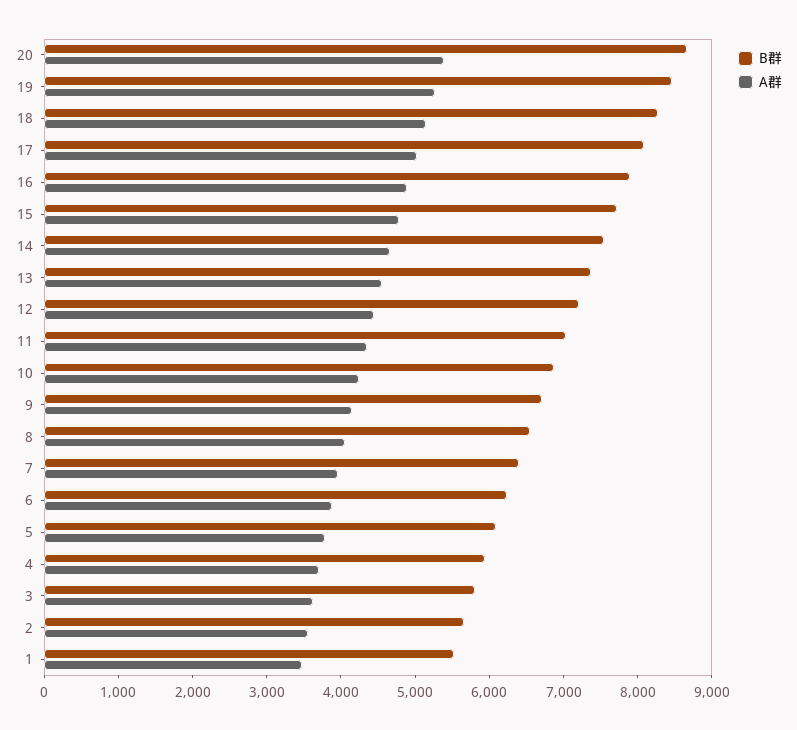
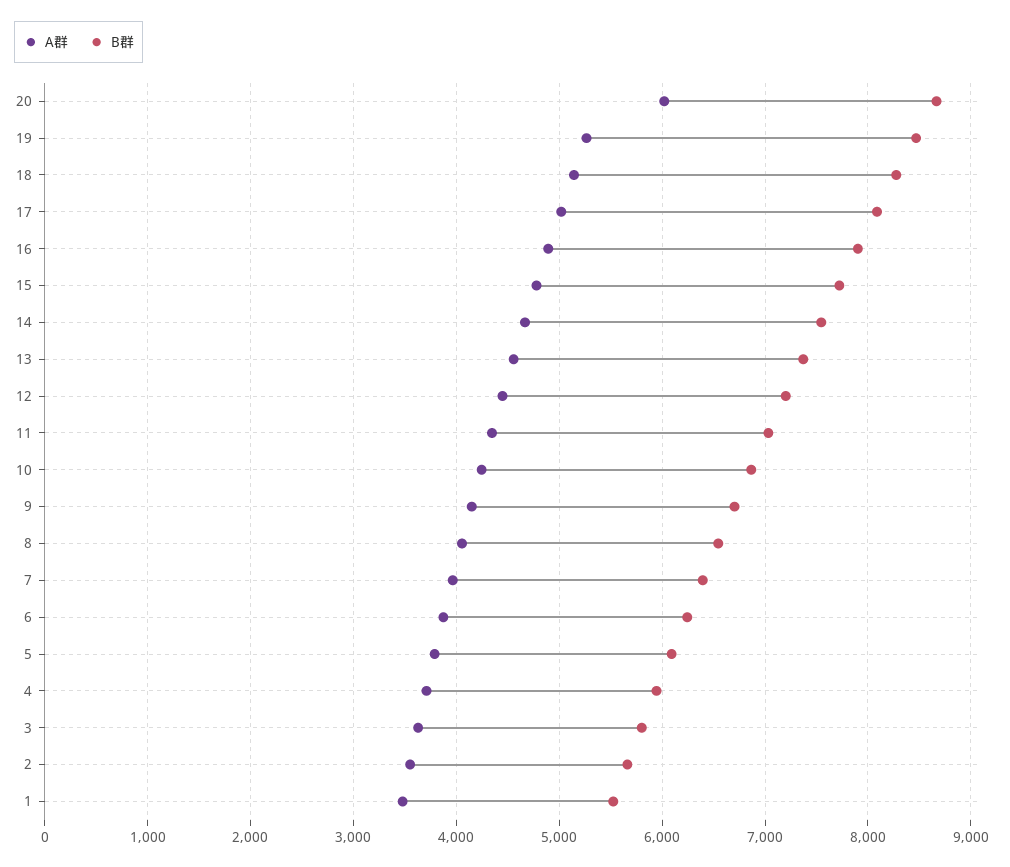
  {
    "B群": {
      "20": 8700,
      "19": 8500,
      "18": 8300,
      "17": 8100,
      "16": 7900,
      "15": 7700,
      "14": 7500,
      "13": 7400,
      "12": 7200,
      "11": 7000,
      "10": 6900,
      "9": 6700,
      "8": 6500,
      "7": 6400,
      "6": 6200,
      "5": 6100,
      "4": 5900,
      "3": 5800,
      "2": 5700,
      "1": 5500
    },
    "A群": {
-     "20": 5400,
+     "20": 6000,
      "19": 5300,
      "18": 5100,
      "17": 5000,
      "16": 4900,
      "15": 4800,
      "14": 4700,
      "13": 4600,
      "12": 4400,
      "11": 4300,
      "10": 4200,
      "9": 4100,
      "8": 4100,
      "7": 4000,
      "6": 3900,
      "5": 3800,
      "4": 3700,
      "3": 3600,
      "2": 3600,
      "1": 3500
    }
  }

